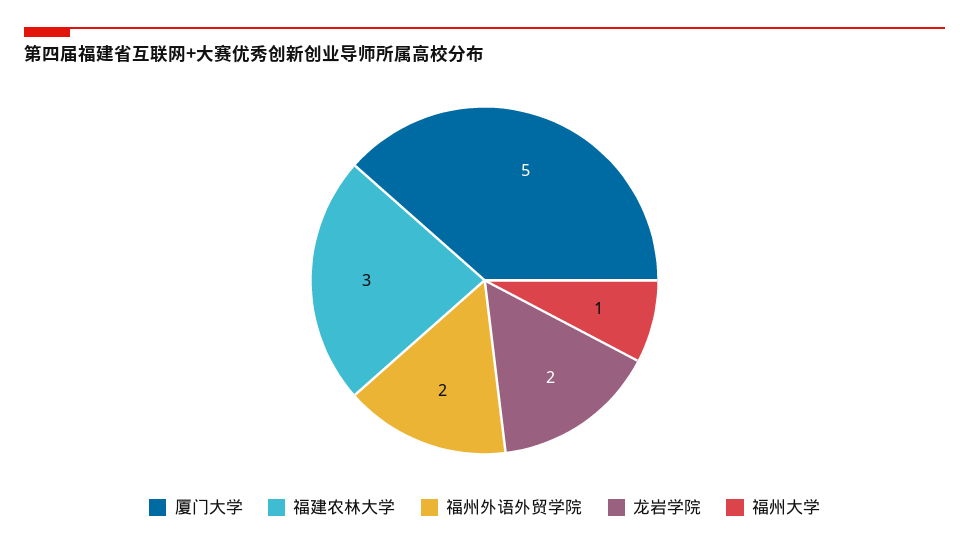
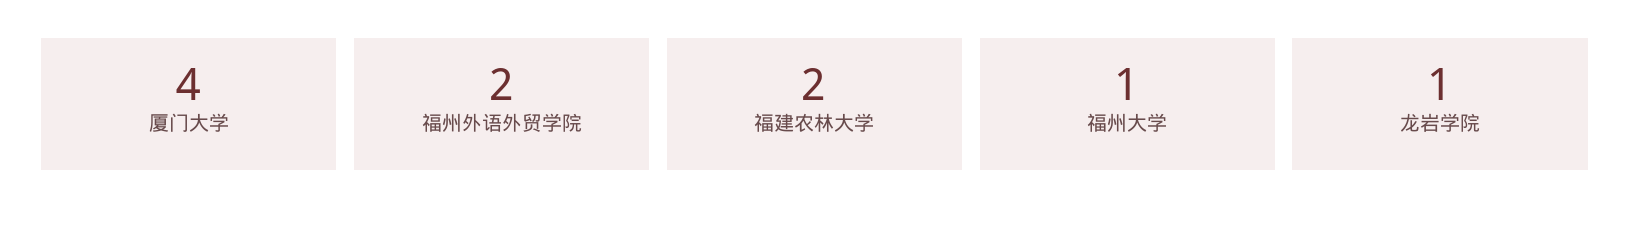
  {
-   "厦门大学": 5,
+   "厦门大学": 4,
-   "福建农林大学": 3,
+   "福建农林大学": 2,
    "福州外语外贸学院": 2,
-   "龙岩学院": 2,
+   "龙岩学院": 1,
    "福州大学": 1
  }

